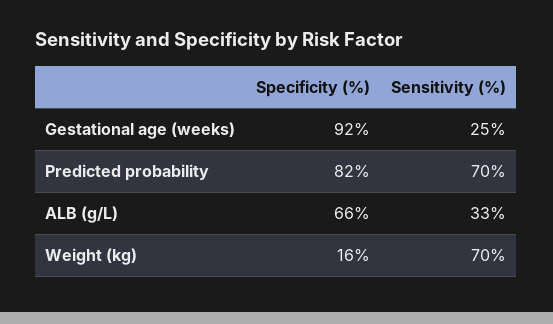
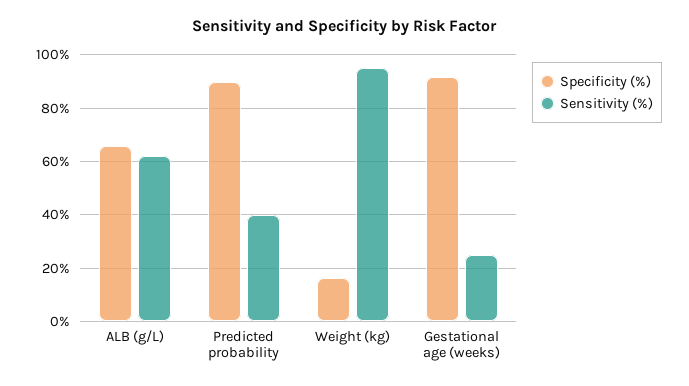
  {
    "Specificity (%)": {
      "Gestational age (weeks)": 92,
-     "Predicted probability": 82,
+     "Predicted probability": 90,
      "ALB (g/L)": 66,
      "Weight (kg)": 16
    },
    "Sensitivity (%)": {
      "Gestational age (weeks)": 25,
-     "Predicted probability": 70,
+     "Predicted probability": 40,
-     "ALB (g/L)": 33,
+     "ALB (g/L)": 62.5,
-     "Weight (kg)": 70
+     "Weight (kg)": 95
    }
  }

